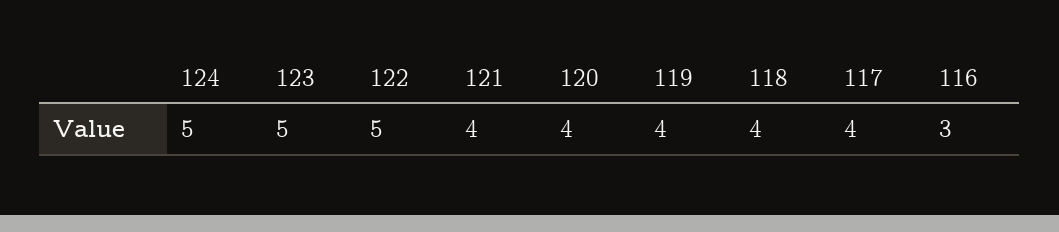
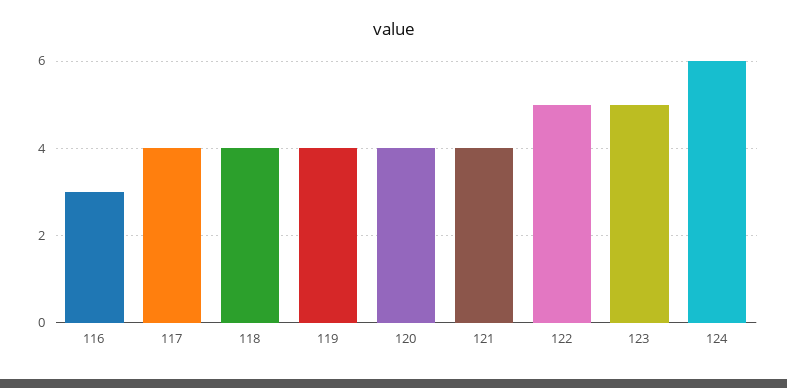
  {
-   "124": 5,
+   "124": 6,
    "123": 5,
    "122": 5,
    "121": 4,
    "120": 4,
    "119": 4,
    "118": 4,
    "117": 4,
    "116": 3
  }

